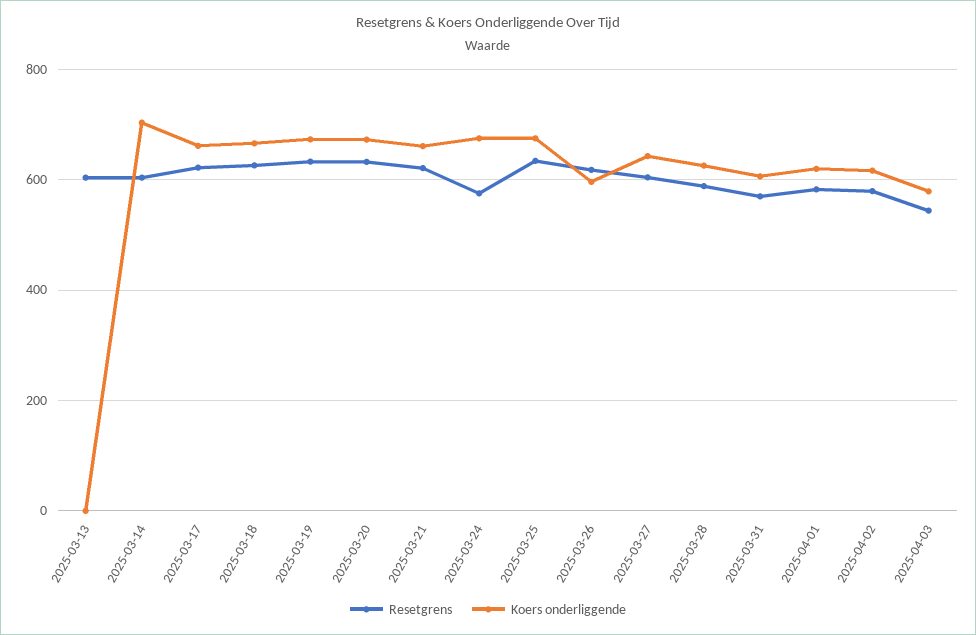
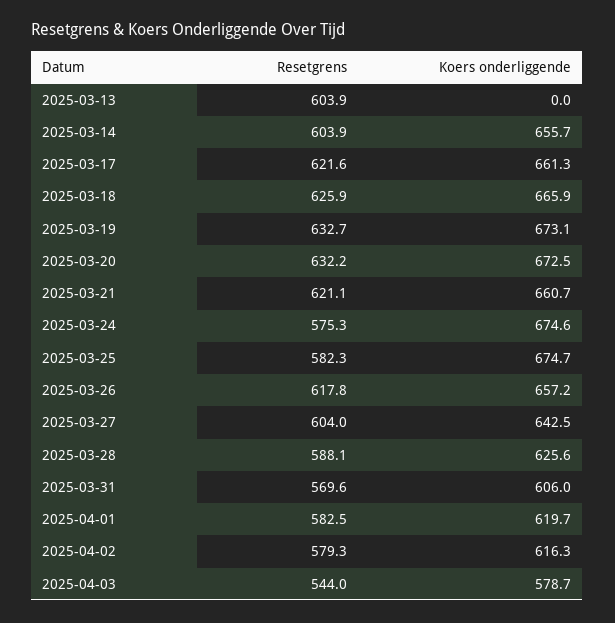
  {
    "Resetgrens": {
      "2025-03-13": 603.9,
      "2025-03-14": 603.9,
      "2025-03-17": 621.6,
      "2025-03-18": 625.9,
      "2025-03-19": 632.7,
      "2025-03-20": 632.2,
      "2025-03-21": 621.1,
      "2025-03-24": 575.3,
-     "2025-03-25": 640,
+     "2025-03-25": 582.3,
      "2025-03-26": 617.8,
      "2025-03-27": 604,
      "2025-03-28": 588.1,
      "2025-03-31": 569.6,
      "2025-04-01": 582.5,
      "2025-04-02": 579.3,
      "2025-04-03": 544
    },
    "Koers onderliggende": {
      "2025-03-13": 0,
-     "2025-03-14": 700,
+     "2025-03-14": 655.7,
      "2025-03-17": 661.3,
      "2025-03-18": 665.9,
      "2025-03-19": 673.1,
      "2025-03-20": 672.5,
      "2025-03-21": 660.7,
      "2025-03-24": 674.6,
      "2025-03-25": 674.7,
-     "2025-03-26": 600,
+     "2025-03-26": 657.2,
      "2025-03-27": 642.5,
      "2025-03-28": 625.6,
      "2025-03-31": 606,
      "2025-04-01": 619.7,
      "2025-04-02": 616.3,
      "2025-04-03": 578.7
    }
  }

